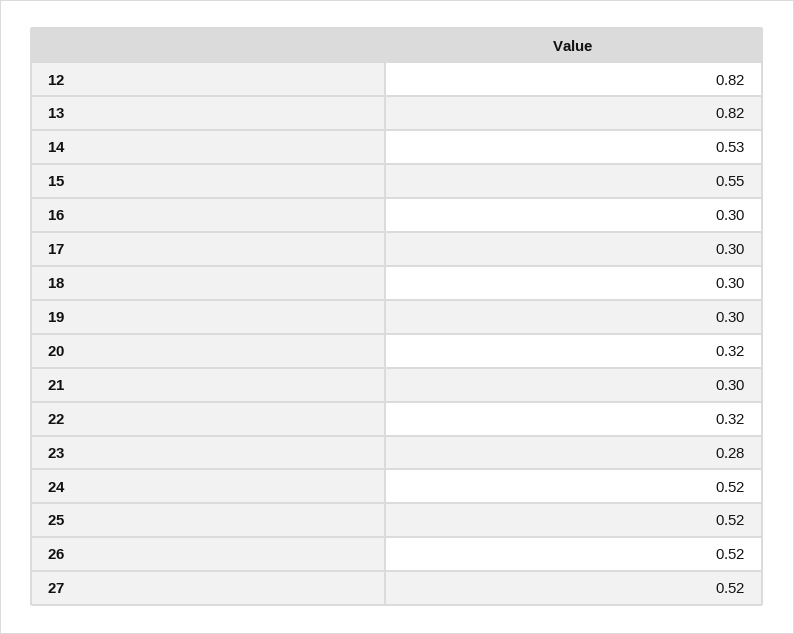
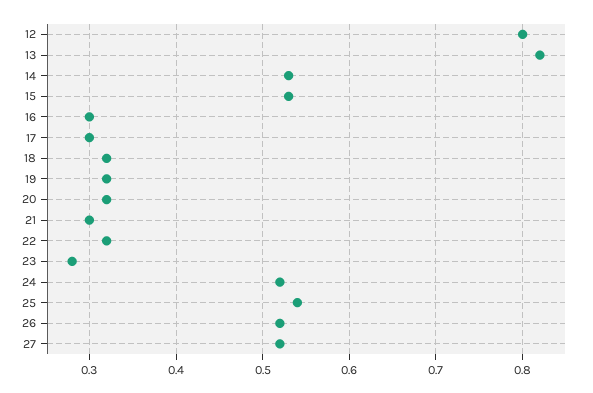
  {
-   "12": 0.82,
+   "12": 0.8,
    "13": 0.82,
    "14": 0.53,
-   "15": 0.55,
+   "15": 0.53,
    "16": 0.3,
    "17": 0.3,
-   "18": 0.3,
+   "18": 0.32,
-   "19": 0.3,
+   "19": 0.32,
    "20": 0.32,
    "21": 0.3,
    "22": 0.32,
    "23": 0.28,
    "24": 0.52,
-   "25": 0.52,
+   "25": 0.54,
    "26": 0.52,
    "27": 0.52
  }

